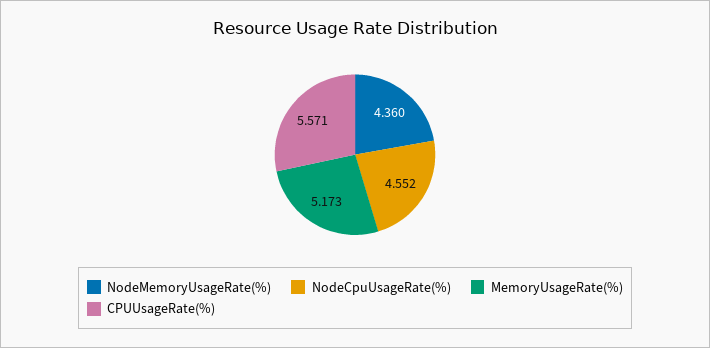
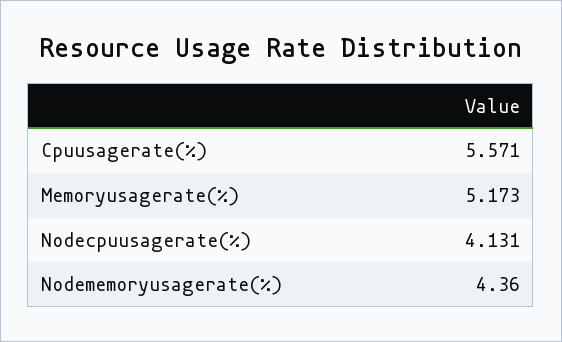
  {
    "NodeMemoryUsageRate(%)": 4.36,
-   "NodeCpuUsageRate(%)": 4.552,
+   "NodeCpuUsageRate(%)": 4.131,
    "MemoryUsageRate(%)": 5.173,
    "CPUUsageRate(%)": 5.571
  }

